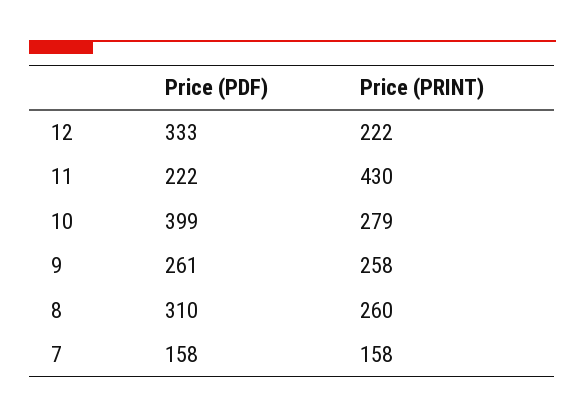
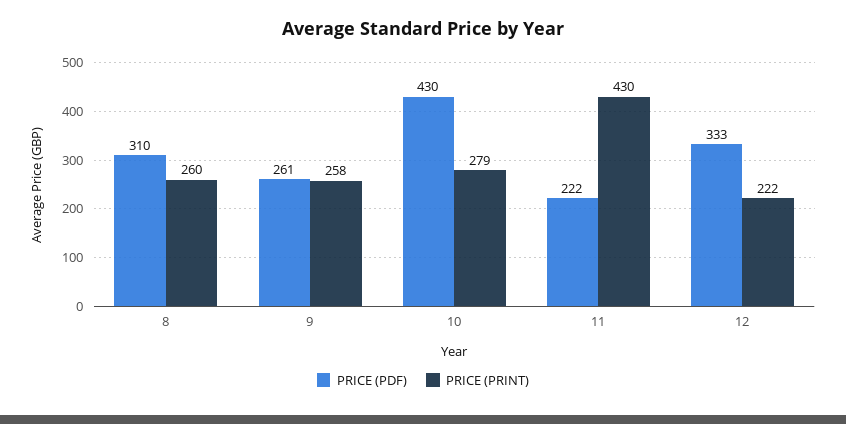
  {
    "Price (PDF)": {
      "12": 333,
      "11": 222,
-     "10": 399,
+     "10": 430,
      "9": 261,
-     "8": 310,
+     "8": 310
-     "7": 158
    },
    "Price (PRINT)": {
      "12": 222,
      "11": 430,
      "10": 279,
      "9": 258,
-     "8": 260,
+     "8": 260
-     "7": 158
    }
  }

